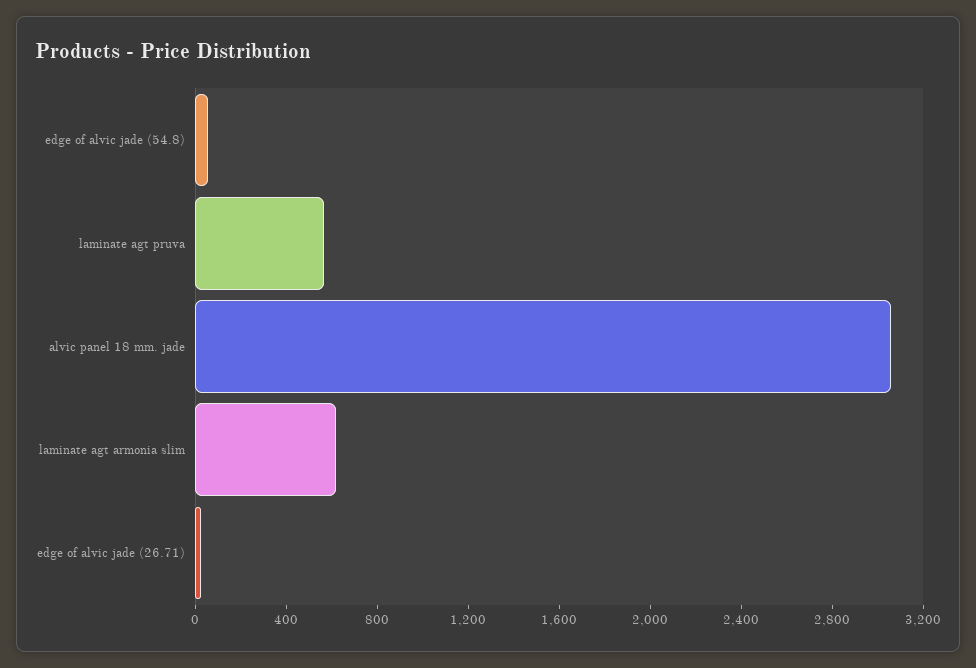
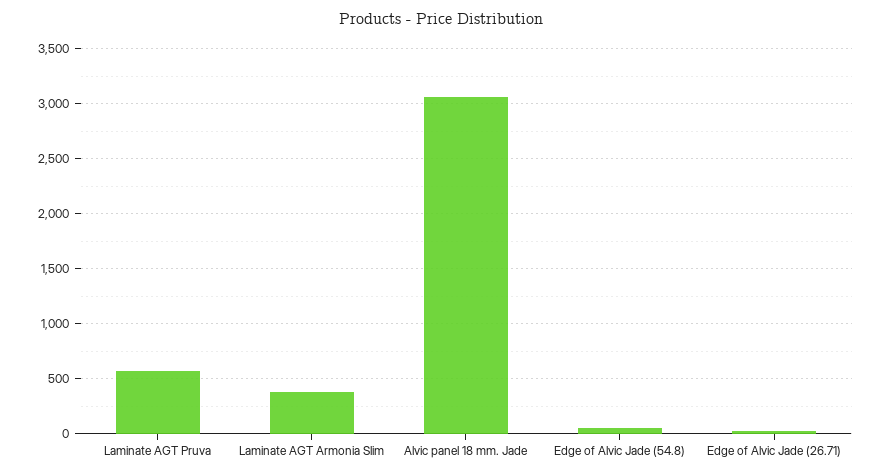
  {
    "edge of alvic jade (54.8)": 100,
    "laminate agt pruva": 600,
    "alvic panel 18 mm. jade": 3100,
-   "laminate agt armonia slim": 600,
+   "laminate agt armonia slim": 400,
    "edge of alvic jade (26.71)": 0
  }

